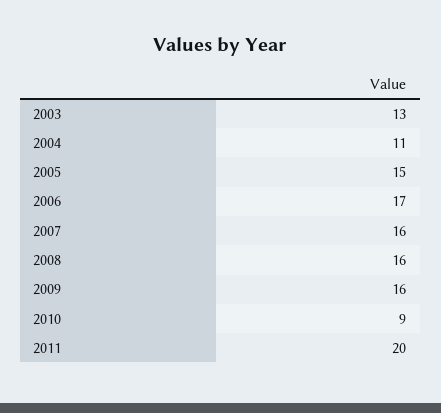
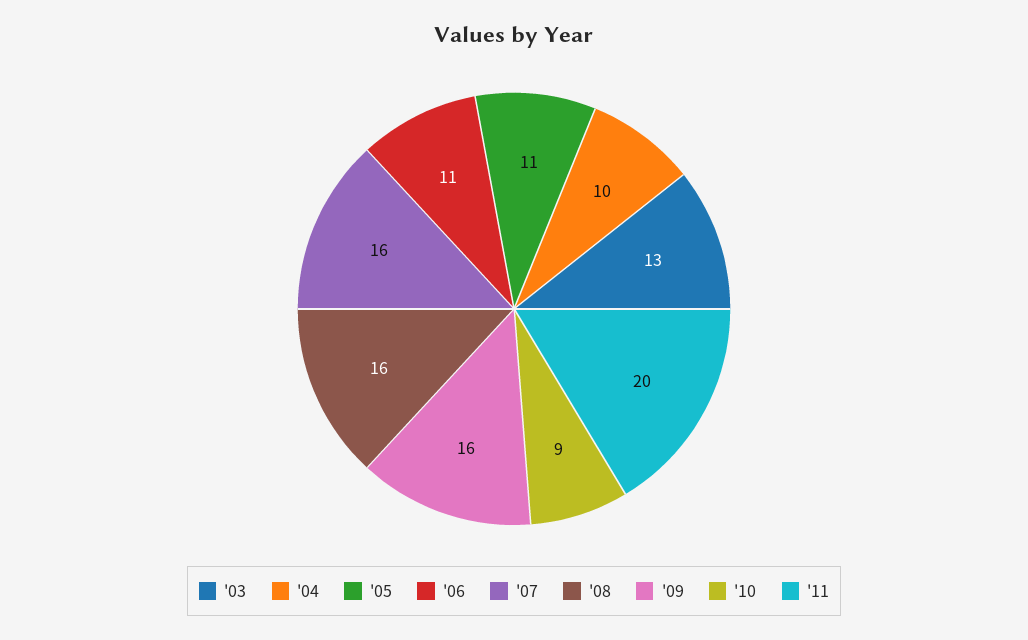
  {
    "2003": 13,
-   "2004": 11,
+   "2004": 10,
-   "2005": 15,
+   "2005": 11,
-   "2006": 17,
+   "2006": 11,
    "2007": 16,
    "2008": 16,
    "2009": 16,
    "2010": 9,
    "2011": 20
  }

